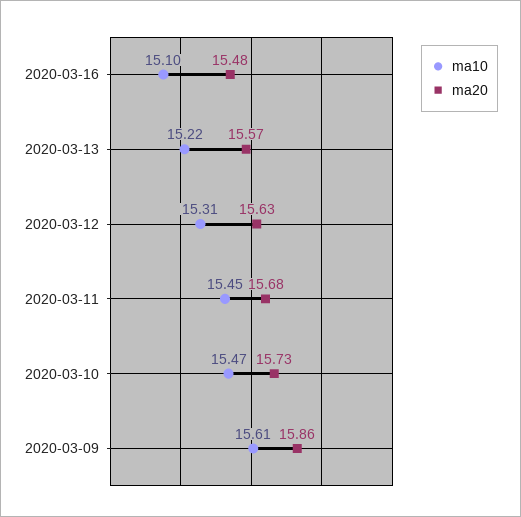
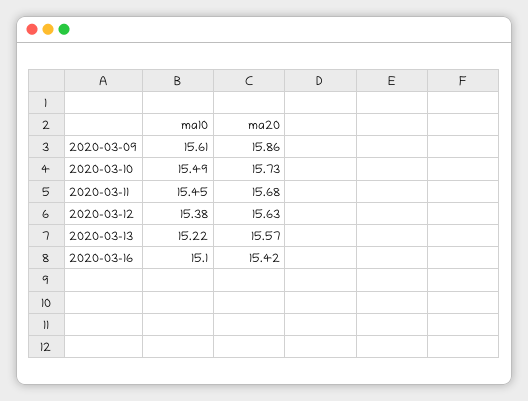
  {
    "ma10": {
      "2020-03-16": 15.1,
      "2020-03-13": 15.22,
-     "2020-03-12": 15.31,
+     "2020-03-12": 15.38,
      "2020-03-11": 15.45,
-     "2020-03-10": 15.47,
+     "2020-03-10": 15.49,
      "2020-03-09": 15.61
    },
    "ma20": {
-     "2020-03-16": 15.48,
+     "2020-03-16": 15.42,
      "2020-03-13": 15.57,
      "2020-03-12": 15.63,
      "2020-03-11": 15.68,
      "2020-03-10": 15.73,
      "2020-03-09": 15.86
    }
  }

